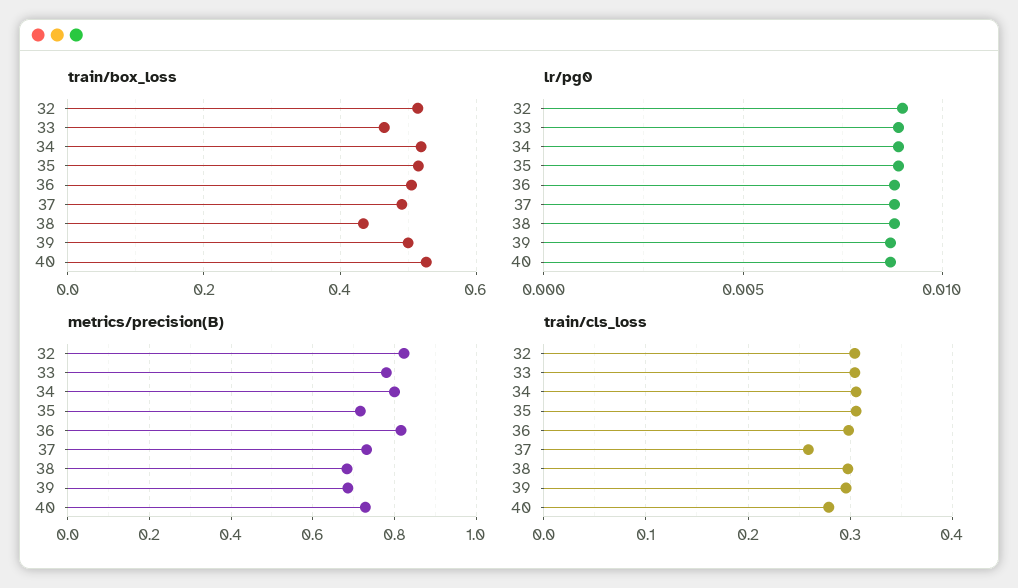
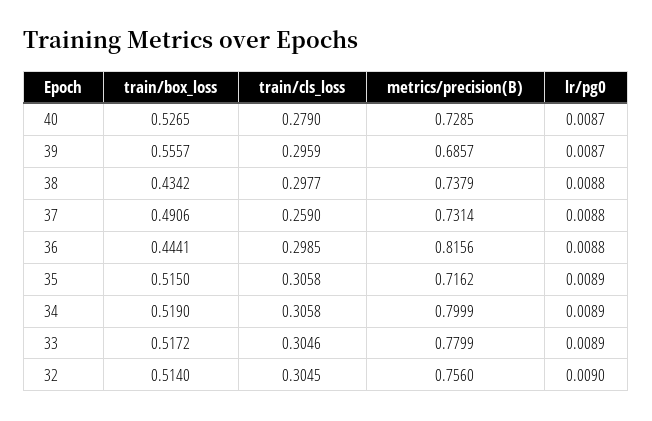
  {
    "train/box_loss": {
      "32": 0.514,
-     "33": 0.46,
+     "33": 0.5172,
      "34": 0.519,
      "35": 0.515,
-     "36": 0.5,
+     "36": 0.4441,
      "37": 0.4906,
      "38": 0.4342,
-     "39": 0.5,
+     "39": 0.5557,
      "40": 0.5265
    },
    "lr/pg0": {
      "32": 0.009,
      "33": 0.0089,
      "34": 0.0089,
      "35": 0.0089,
      "36": 0.0088,
      "37": 0.0088,
      "38": 0.0088,
      "39": 0.0087,
      "40": 0.0087
    },
    "metrics/precision(B)": {
-     "32": 0.82,
+     "32": 0.756,
      "33": 0.7799,
      "34": 0.7999,
      "35": 0.7162,
      "36": 0.8156,
      "37": 0.7314,
-     "38": 0.68,
+     "38": 0.7379,
      "39": 0.6857,
      "40": 0.7285
    },
    "train/cls_loss": {
      "32": 0.3045,
      "33": 0.3046,
      "34": 0.3058,
      "35": 0.3058,
      "36": 0.2985,
      "37": 0.259,
      "38": 0.2977,
      "39": 0.2959,
      "40": 0.279
    }
  }

